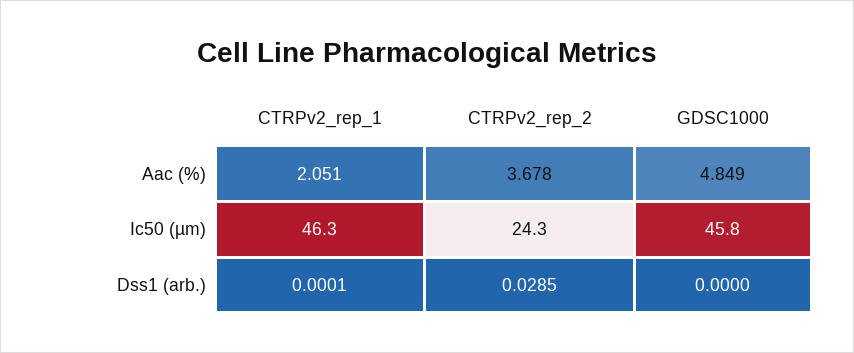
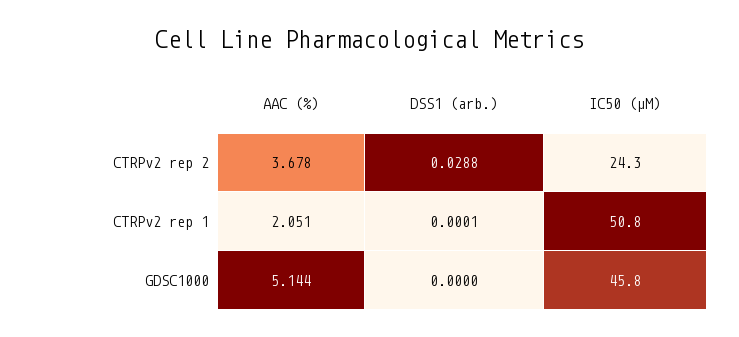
  {
    "CTRPv2_rep_1": {
      "Aac (%)": 2.051,
-     "Ic50 (µm)": 46.3,
+     "Ic50 (µm)": 50.8,
      "Dss1 (arb.)": 0.0001
    },
    "CTRPv2_rep_2": {
      "Aac (%)": 3.678,
      "Ic50 (µm)": 24.3,
-     "Dss1 (arb.)": 0.0285
+     "Dss1 (arb.)": 0.0288
    },
    "GDSC1000": {
-     "Aac (%)": 4.849,
+     "Aac (%)": 5.144,
      "Ic50 (µm)": 45.8,
      "Dss1 (arb.)": 0
    }
  }

